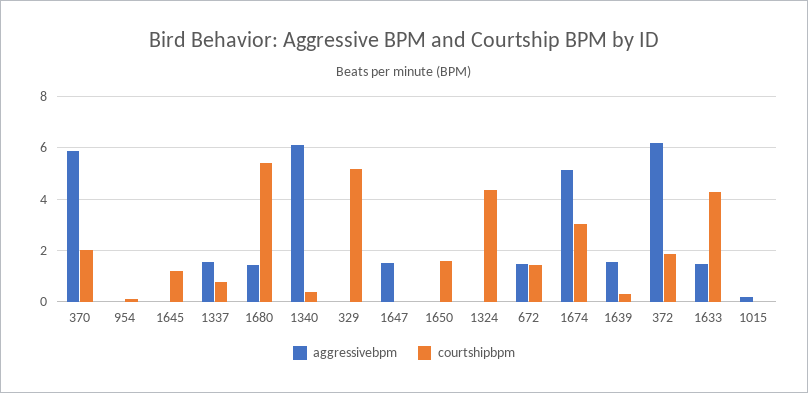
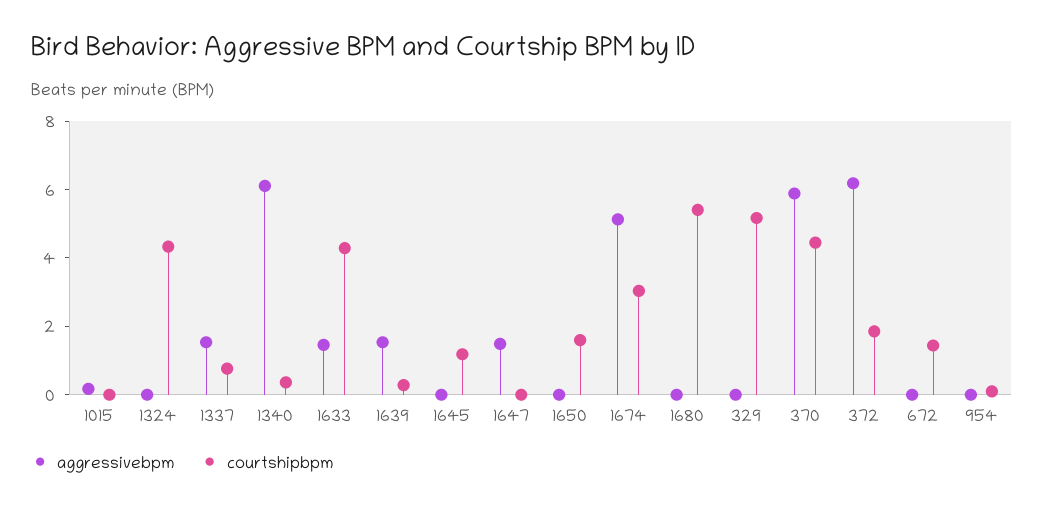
  {
    "aggressivebpm": {
      "370": 6,
      "954": 0,
      "1645": 0,
      "1337": 1.5,
-     "1680": 1.5,
+     "1680": 0,
      "1340": 6,
      "329": 0,
      "1647": 1.5,
      "1650": 0,
      "1324": 0,
-     "672": 1.5,
+     "672": 0,
      "1674": 5.25,
      "1639": 1.5,
      "372": 6.25,
      "1633": 1.5,
      "1015": 0.25
    },
    "courtshipbpm": {
-     "370": 2,
+     "370": 4.5,
      "954": 0,
      "1645": 1.25,
      "1337": 0.75,
      "1680": 5.5,
      "1340": 0.25,
      "329": 5.25,
      "1647": 0,
      "1650": 1.5,
      "1324": 4.25,
      "672": 1.5,
      "1674": 3,
      "1639": 0.25,
      "372": 1.75,
      "1633": 4.25,
      "1015": 0
    }
  }

